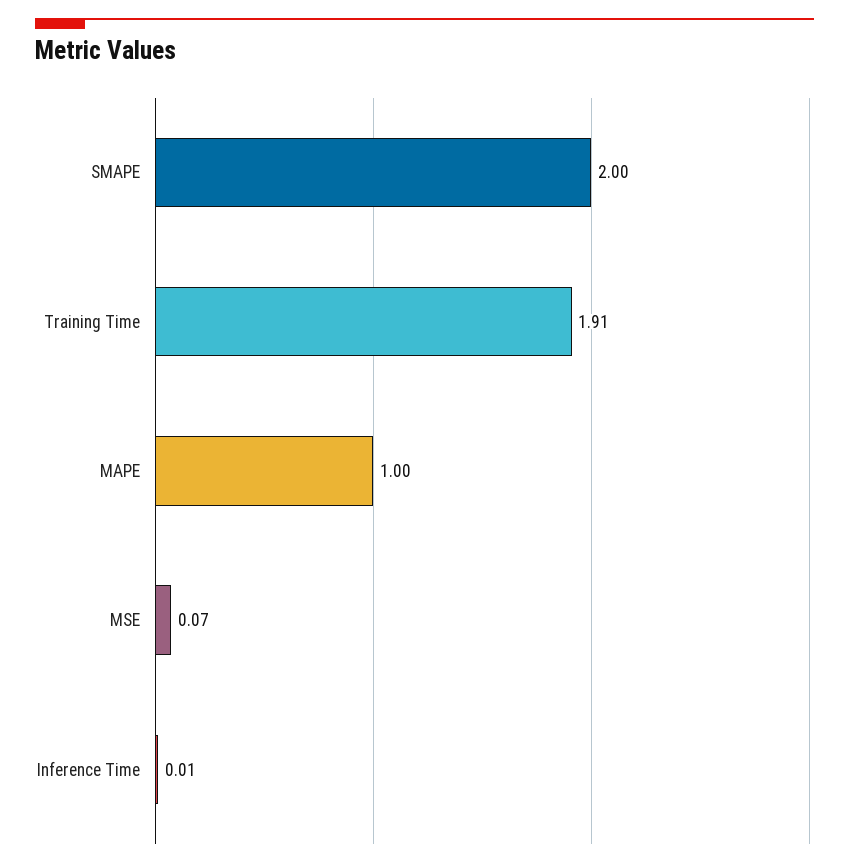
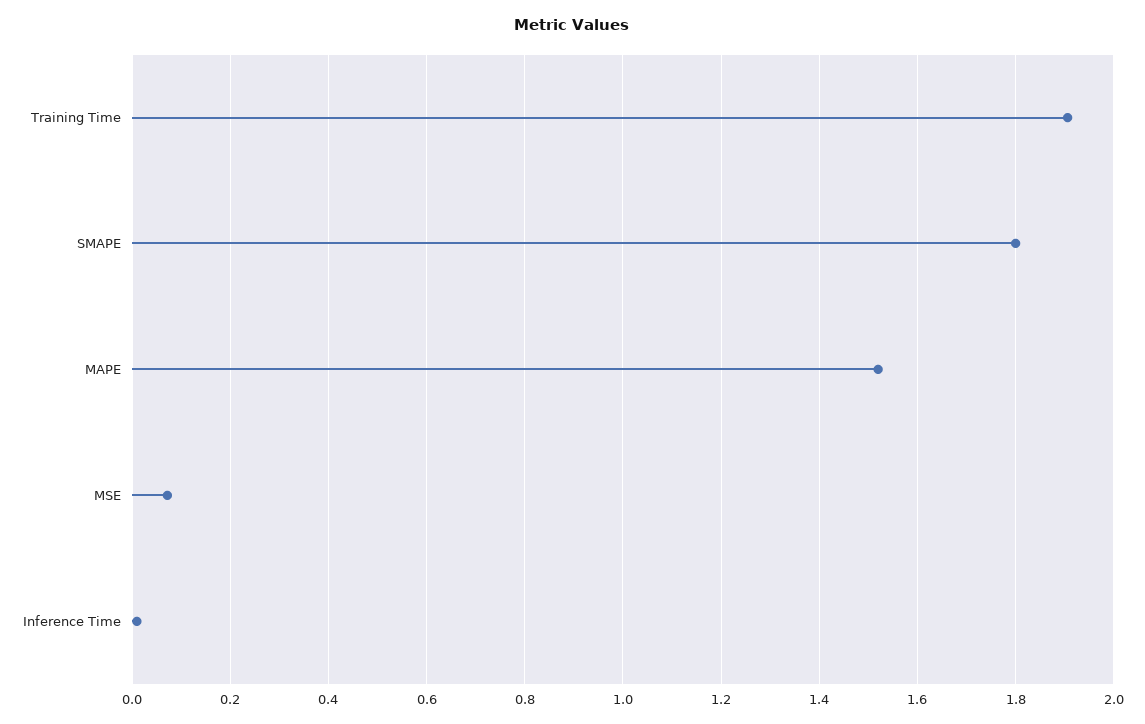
  {
-   "SMAPE": 2,
+   "SMAPE": 1.8,
    "Training Time": 1.91,
-   "MAPE": 1,
+   "MAPE": 1.52,
    "MSE": 0.07,
    "Inference Time": 0.01
  }

